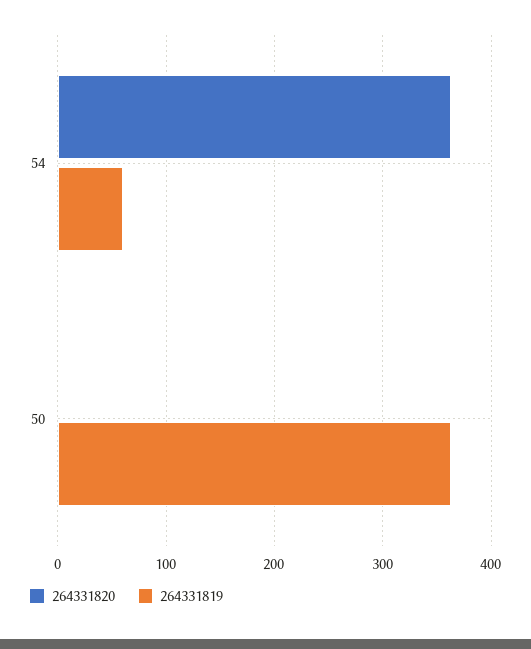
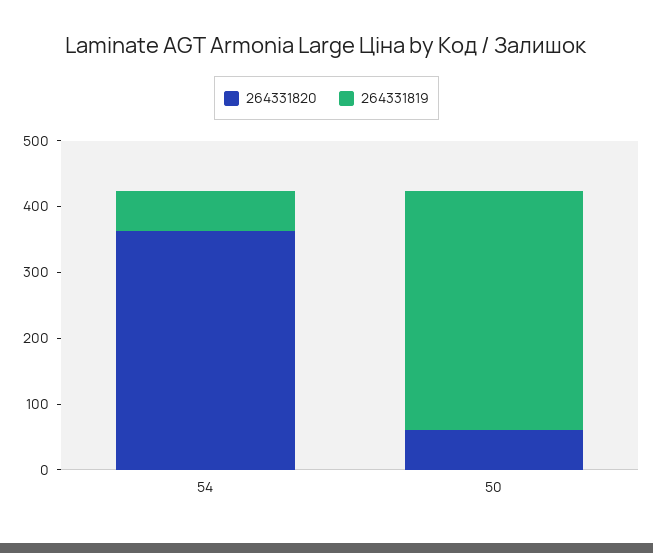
  {
    "264331820": {
      "54": 360,
-     "50": 0
+     "50": 60
    },
    "264331819": {
      "54": 60,
      "50": 360
    }
  }

